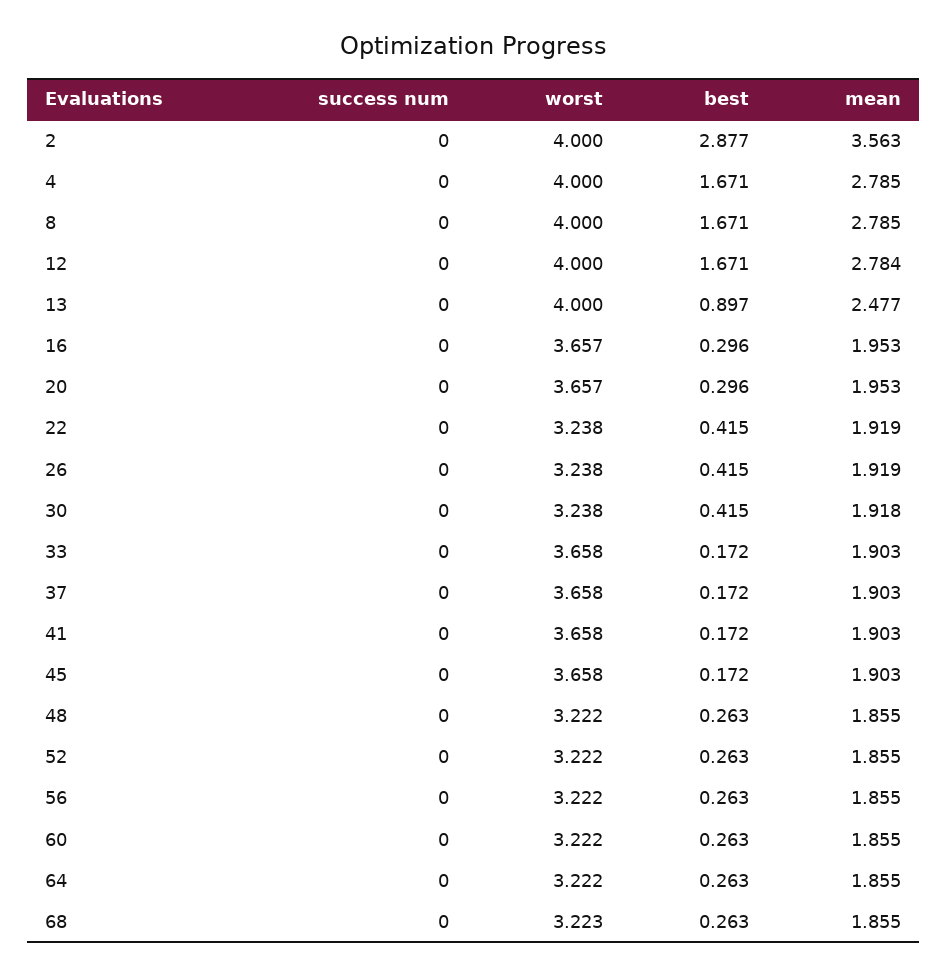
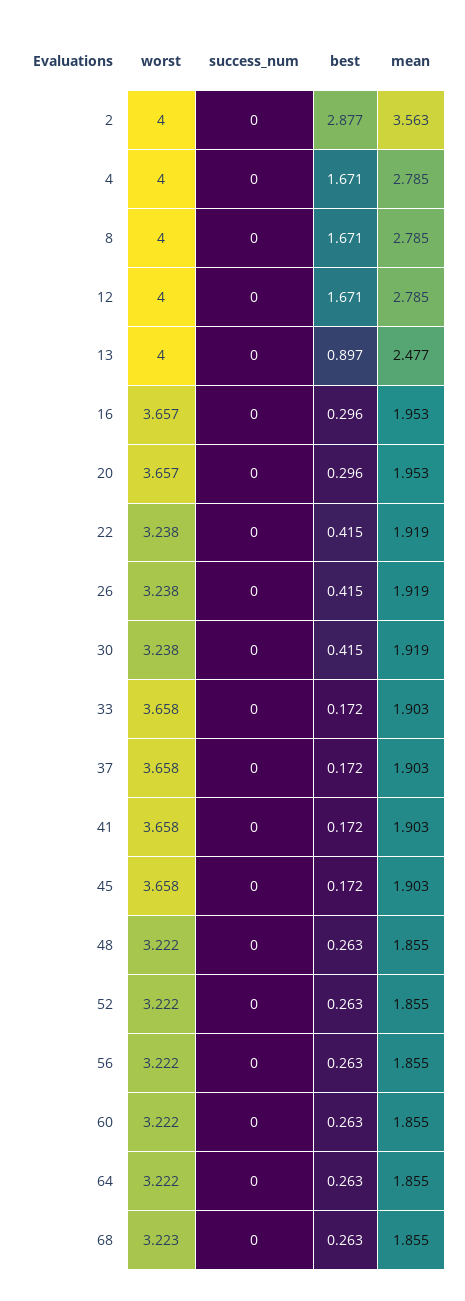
  {
    "success num": {
      "2": 0,
      "4": 0,
      "8": 0,
      "12": 0,
      "13": 0,
      "16": 0,
      "20": 0,
      "22": 0,
      "26": 0,
      "30": 0,
      "33": 0,
      "37": 0,
      "41": 0,
      "45": 0,
      "48": 0,
      "52": 0,
      "56": 0,
      "60": 0,
      "64": 0,
      "68": 0
    },
    "worst": {
      "2": 4,
      "4": 4,
      "8": 4,
      "12": 4,
      "13": 4,
      "16": 3.657,
      "20": 3.657,
      "22": 3.238,
      "26": 3.238,
      "30": 3.238,
      "33": 3.658,
      "37": 3.658,
      "41": 3.658,
      "45": 3.658,
      "48": 3.222,
      "52": 3.222,
      "56": 3.222,
      "60": 3.222,
      "64": 3.222,
      "68": 3.223
    },
    "best": {
      "2": 2.877,
      "4": 1.671,
      "8": 1.671,
      "12": 1.671,
      "13": 0.897,
      "16": 0.296,
      "20": 0.296,
      "22": 0.415,
      "26": 0.415,
      "30": 0.415,
      "33": 0.172,
      "37": 0.172,
      "41": 0.172,
      "45": 0.172,
      "48": 0.263,
      "52": 0.263,
      "56": 0.263,
      "60": 0.263,
      "64": 0.263,
      "68": 0.263
    },
    "mean": {
      "2": 3.563,
      "4": 2.785,
      "8": 2.785,
-     "12": 2.784,
+     "12": 2.785,
      "13": 2.477,
      "16": 1.953,
      "20": 1.953,
      "22": 1.919,
      "26": 1.919,
-     "30": 1.918,
+     "30": 1.919,
      "33": 1.903,
      "37": 1.903,
      "41": 1.903,
      "45": 1.903,
      "48": 1.855,
      "52": 1.855,
      "56": 1.855,
      "60": 1.855,
      "64": 1.855,
      "68": 1.855
    }
  }

